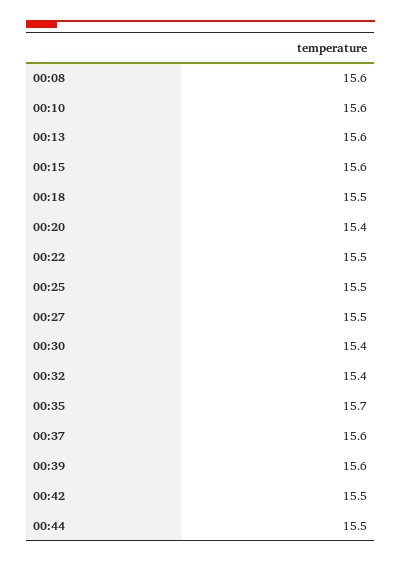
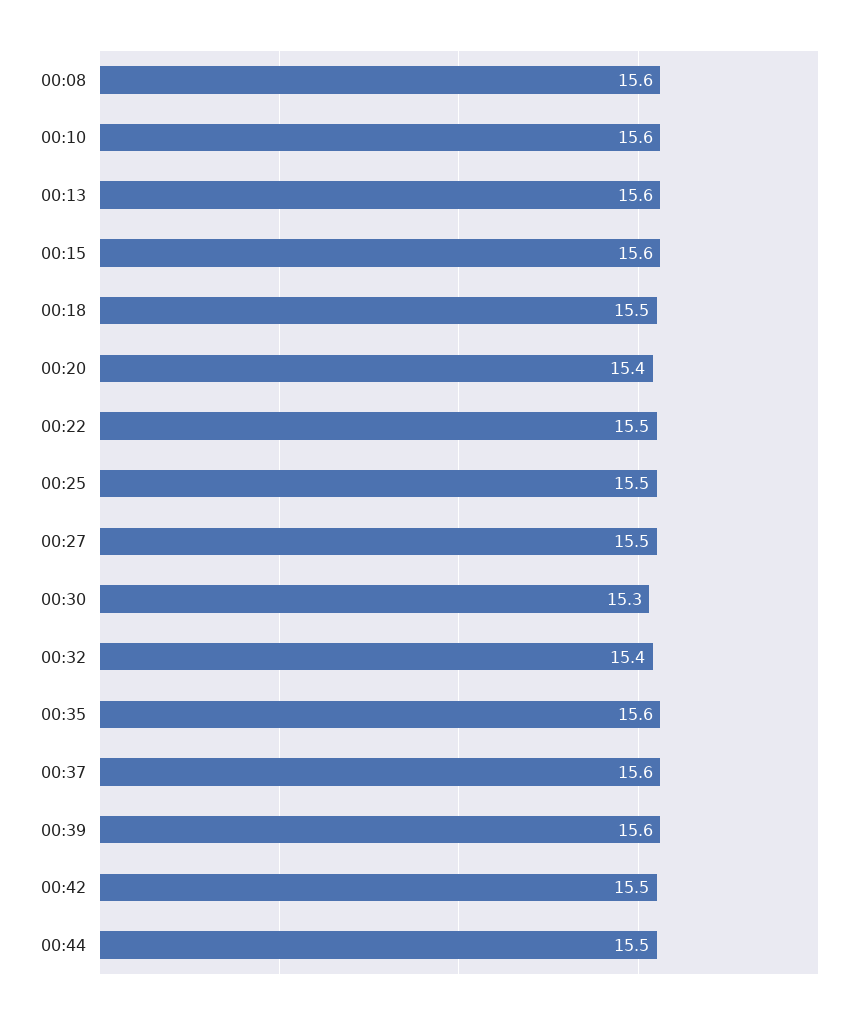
  {
    "00:08": 15.6,
    "00:10": 15.6,
    "00:13": 15.6,
    "00:15": 15.6,
    "00:18": 15.5,
    "00:20": 15.4,
    "00:22": 15.5,
    "00:25": 15.5,
    "00:27": 15.5,
-   "00:30": 15.4,
+   "00:30": 15.3,
    "00:32": 15.4,
-   "00:35": 15.7,
+   "00:35": 15.6,
    "00:37": 15.6,
    "00:39": 15.6,
    "00:42": 15.5,
    "00:44": 15.5
  }

